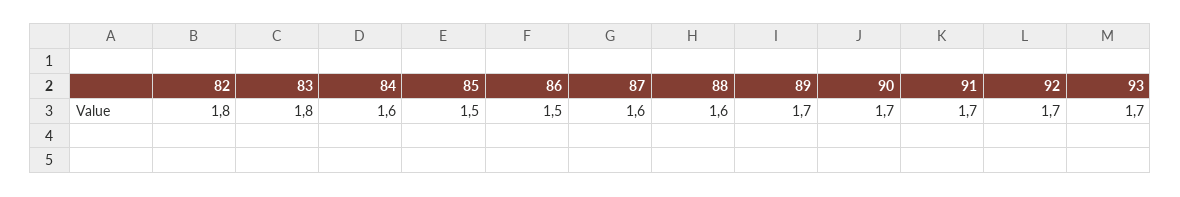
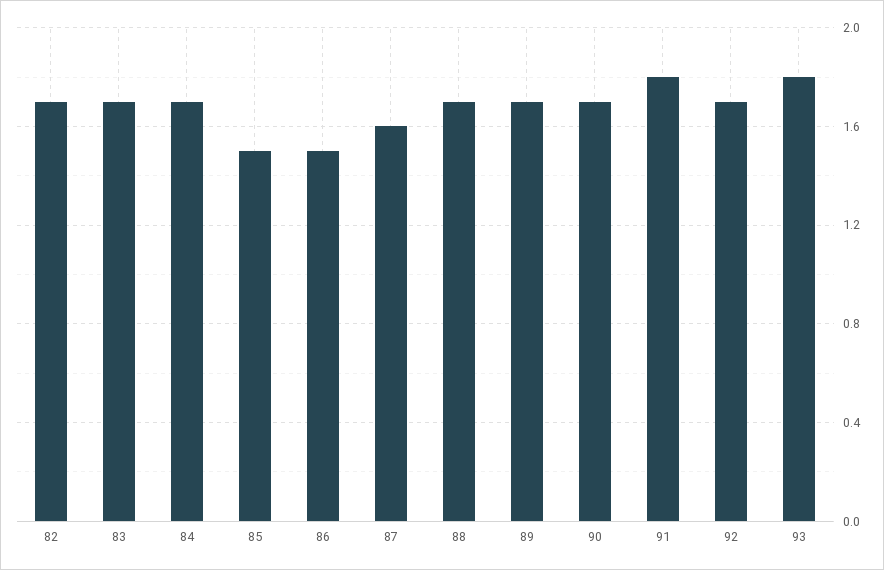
  {
-   "82": 1.8,
+   "82": 1.7,
-   "83": 1.8,
+   "83": 1.7,
-   "84": 1.6,
+   "84": 1.7,
    "85": 1.5,
    "86": 1.5,
    "87": 1.6,
-   "88": 1.6,
+   "88": 1.7,
    "89": 1.7,
    "90": 1.7,
-   "91": 1.7,
+   "91": 1.8,
    "92": 1.7,
-   "93": 1.7
+   "93": 1.8
  }

